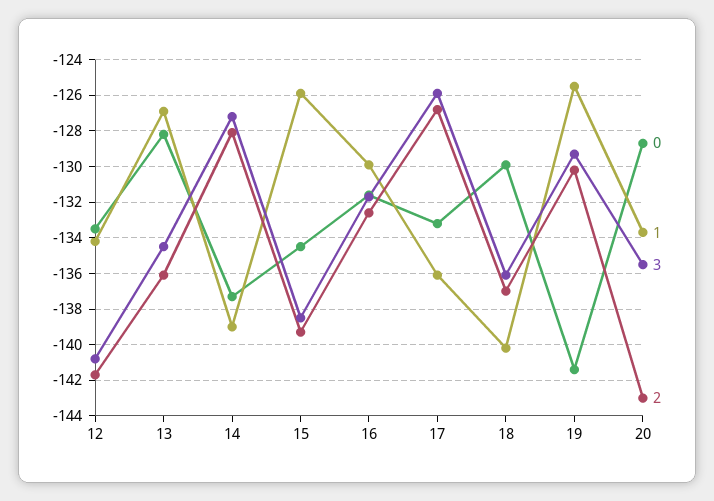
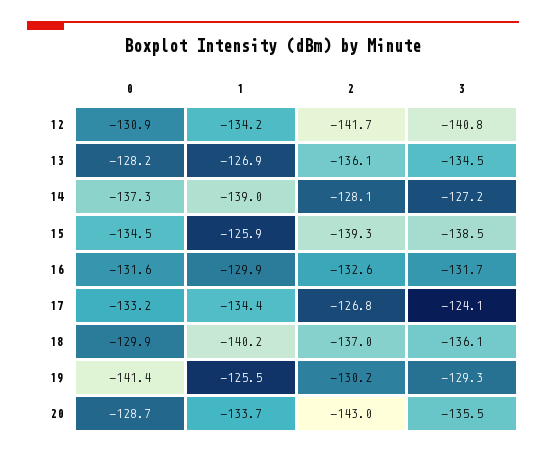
  {
    "0": {
-     "12": -133.5,
+     "12": -130.9,
      "13": -128.2,
      "14": -137.3,
      "15": -134.5,
      "16": -131.6,
      "17": -133.2,
      "18": -129.9,
      "19": -141.4,
      "20": -128.7
    },
    "1": {
      "12": -134.2,
      "13": -126.9,
      "14": -139,
      "15": -125.9,
      "16": -129.9,
-     "17": -136,
+     "17": -134.4,
      "18": -140.2,
      "19": -125.5,
      "20": -133.7
    },
    "3": {
      "12": -140.8,
      "13": -134.5,
      "14": -127.2,
      "15": -138.5,
      "16": -131.7,
-     "17": -126,
+     "17": -124.1,
      "18": -136.1,
      "19": -129.3,
      "20": -135.5
    },
    "2": {
      "12": -141.7,
      "13": -136.1,
      "14": -128.1,
      "15": -139.3,
      "16": -132.6,
      "17": -126.8,
      "18": -137,
      "19": -130.2,
      "20": -143
    }
  }

